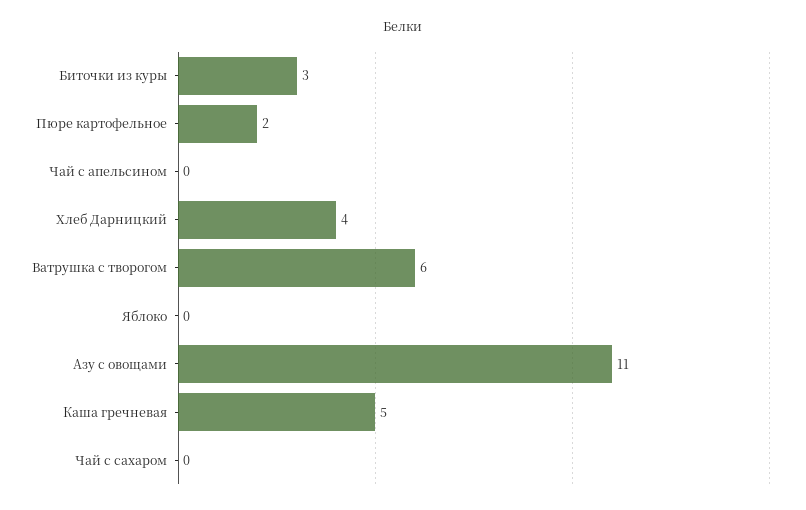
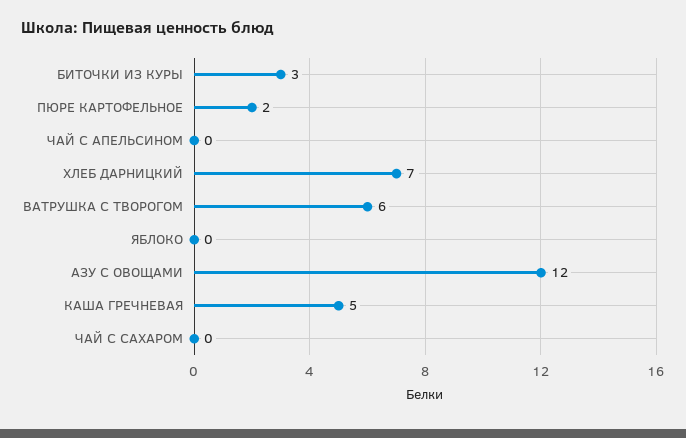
  {
    "Биточки из куры": 3,
    "Пюре картофельное": 2,
    "Чай с апельсином": 0,
-   "Хлеб Дарницкий": 4,
+   "Хлеб Дарницкий": 7,
    "Ватрушка с творогом": 6,
    "Яблоко": 0,
-   "Азу с овощами": 11,
+   "Азу с овощами": 12,
    "Каша гречневая": 5,
    "Чай с сахаром": 0
  }

